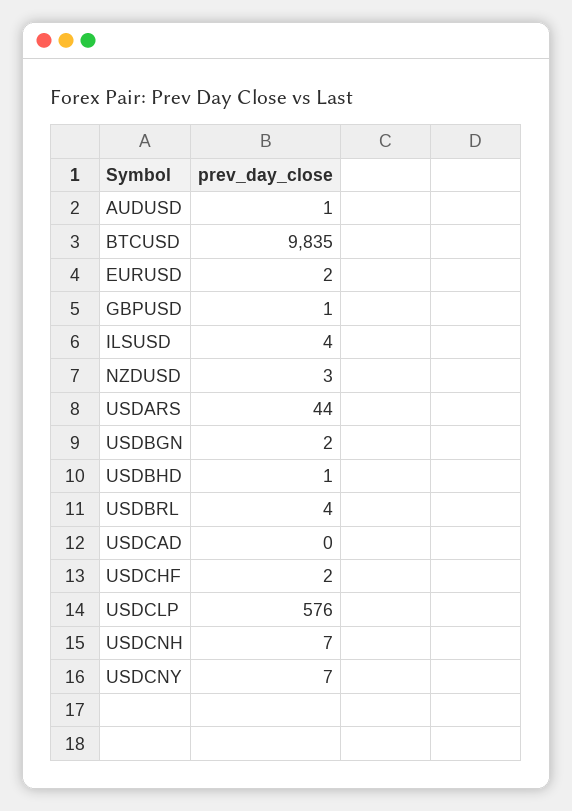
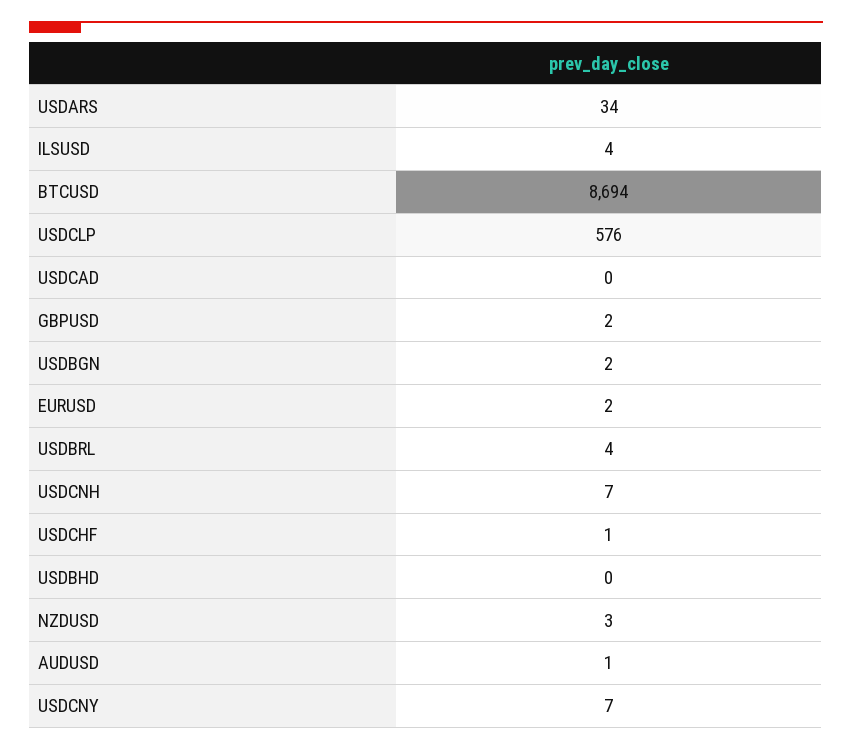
  {
    "AUDUSD": 1,
-   "BTCUSD": 9835,
+   "BTCUSD": 8694,
    "EURUSD": 2,
-   "GBPUSD": 1,
+   "GBPUSD": 2,
    "ILSUSD": 4,
    "NZDUSD": 3,
-   "USDARS": 44,
+   "USDARS": 34,
    "USDBGN": 2,
-   "USDBHD": 1,
+   "USDBHD": 0,
    "USDBRL": 4,
    "USDCAD": 0,
-   "USDCHF": 2,
+   "USDCHF": 1,
    "USDCLP": 576,
    "USDCNH": 7,
    "USDCNY": 7
  }

